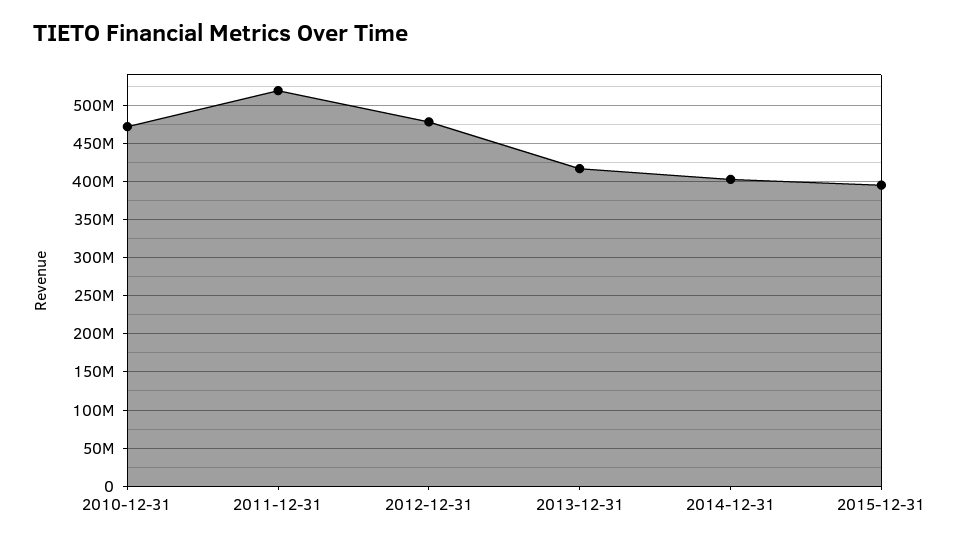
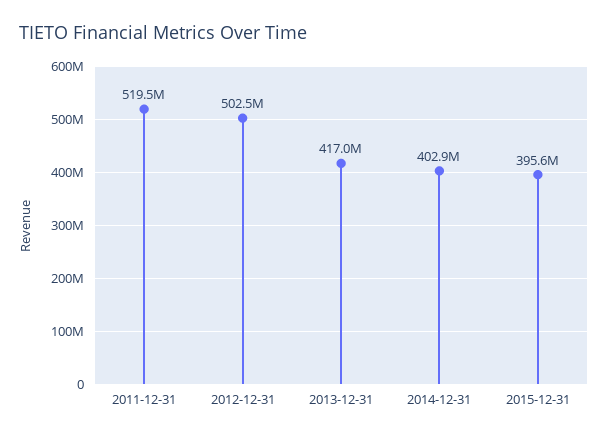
  {
-   "2010-12-31": 470000000,
    "2011-12-31": 519500000,
-   "2012-12-31": 480000000,
+   "2012-12-31": 502500000,
    "2013-12-31": 417000000,
    "2014-12-31": 402900000,
    "2015-12-31": 395600000
  }

